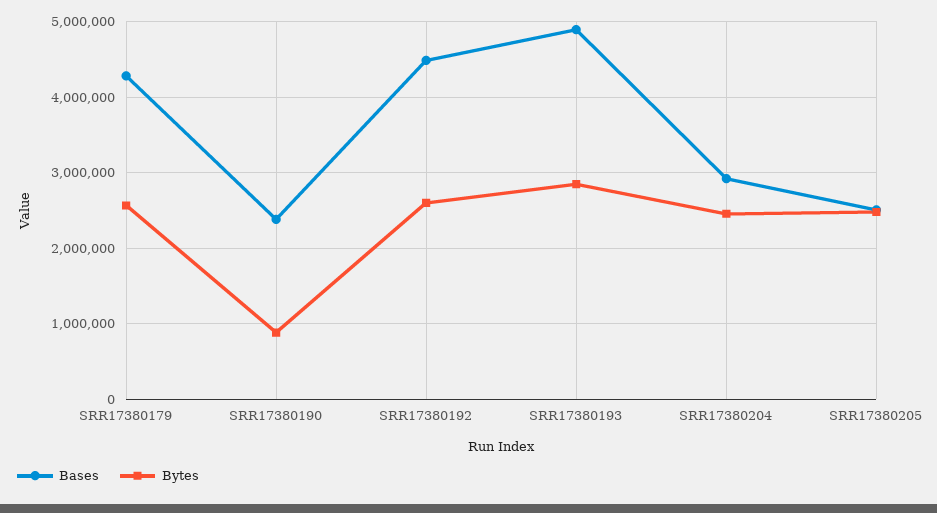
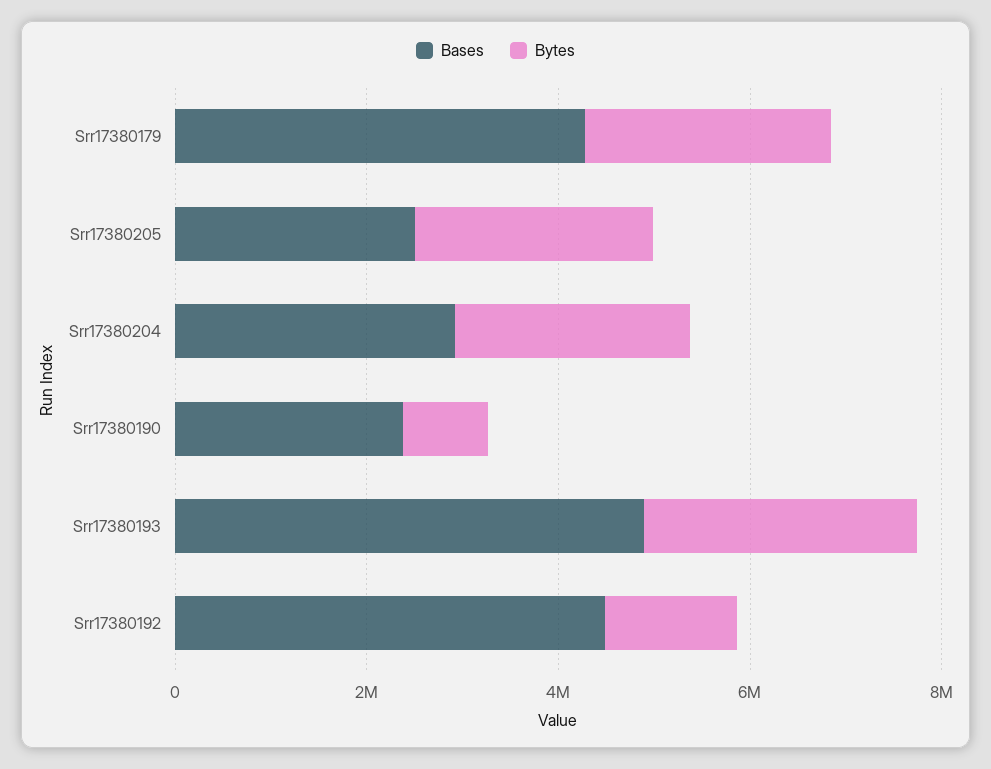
  {
    "Bases": {
      "SRR17380179": 4300000,
      "SRR17380190": 2400000,
      "SRR17380192": 4500000,
      "SRR17380193": 4900000,
      "SRR17380204": 2900000,
      "SRR17380205": 2500000
    },
    "Bytes": {
      "SRR17380179": 2600000,
      "SRR17380190": 900000,
-     "SRR17380192": 2600000,
+     "SRR17380192": 1500000,
      "SRR17380193": 2800000,
      "SRR17380204": 2500000,
      "SRR17380205": 2500000
    }
  }

